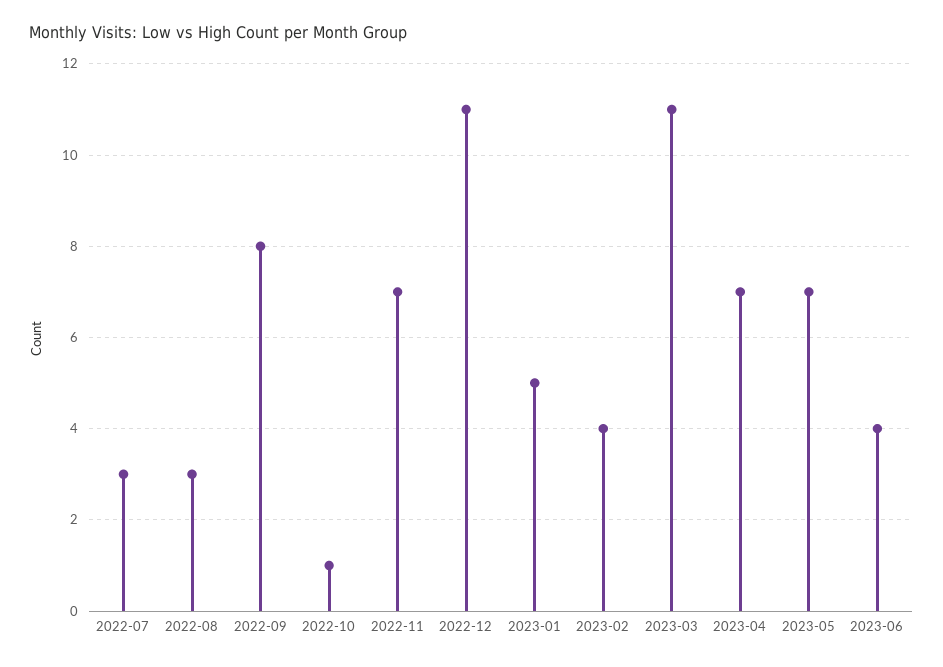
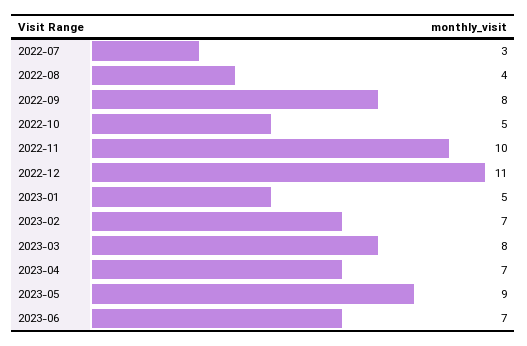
  {
    "2022-07": 3,
-   "2022-08": 3,
+   "2022-08": 4,
    "2022-09": 8,
-   "2022-10": 1,
+   "2022-10": 5,
-   "2022-11": 7,
+   "2022-11": 10,
    "2022-12": 11,
    "2023-01": 5,
-   "2023-02": 4,
+   "2023-02": 7,
-   "2023-03": 11,
+   "2023-03": 8,
    "2023-04": 7,
-   "2023-05": 7,
+   "2023-05": 9,
-   "2023-06": 4
+   "2023-06": 7
  }

